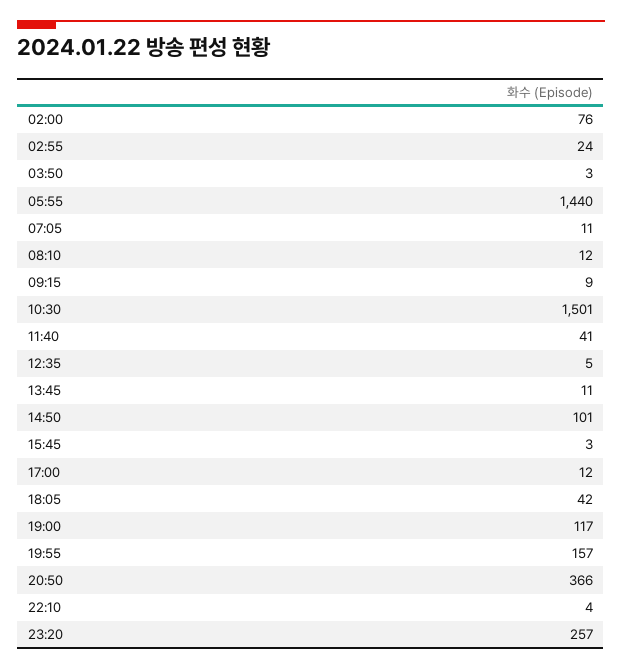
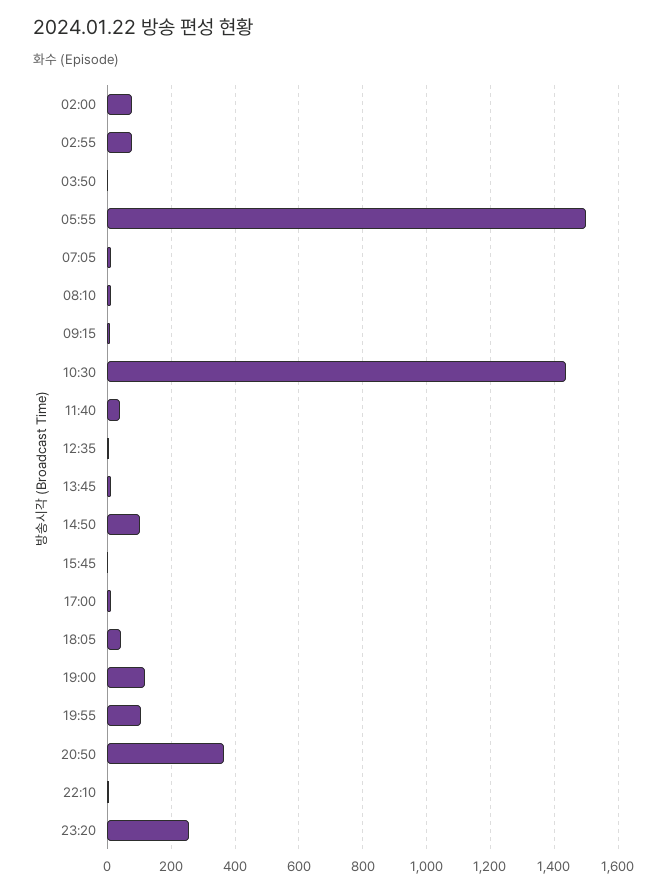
  {
    "02:00": 76,
-   "02:55": 24,
+   "02:55": 80,
    "03:50": 3,
-   "05:55": 1440,
+   "05:55": 1500,
    "07:05": 11,
    "08:10": 12,
    "09:15": 9,
-   "10:30": 1501,
+   "10:30": 1440,
    "11:40": 41,
    "12:35": 5,
    "13:45": 11,
    "14:50": 101,
    "15:45": 3,
    "17:00": 12,
    "18:05": 42,
    "19:00": 117,
-   "19:55": 157,
+   "19:55": 100,
    "20:50": 366,
    "22:10": 4,
    "23:20": 257
  }

